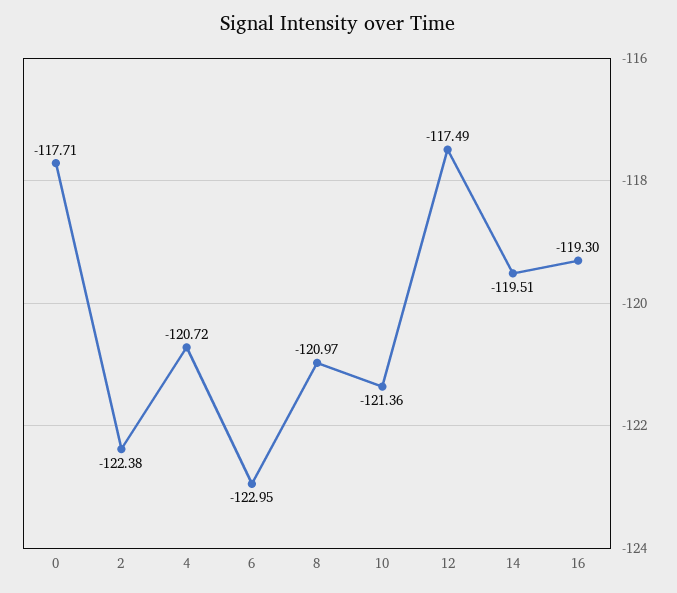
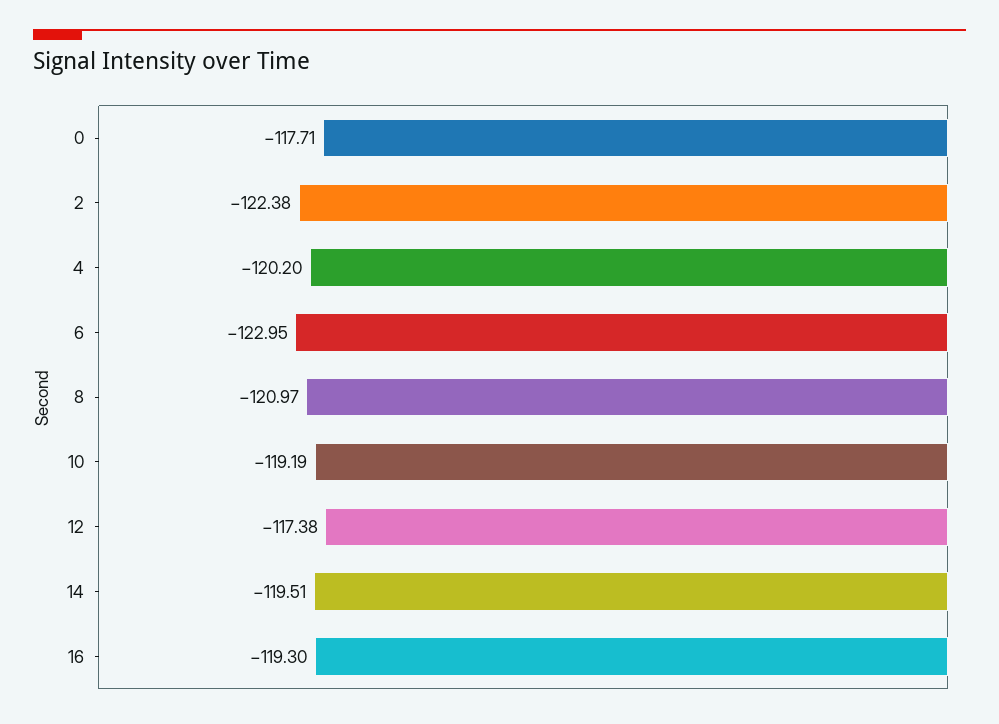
  {
    "0": -117.71,
    "2": -122.38,
-   "4": -120.72,
+   "4": -120.2,
    "6": -122.95,
    "8": -120.97,
-   "10": -121.36,
+   "10": -119.19,
-   "12": -117.49,
+   "12": -117.38,
    "14": -119.51,
    "16": -119.3
  }

